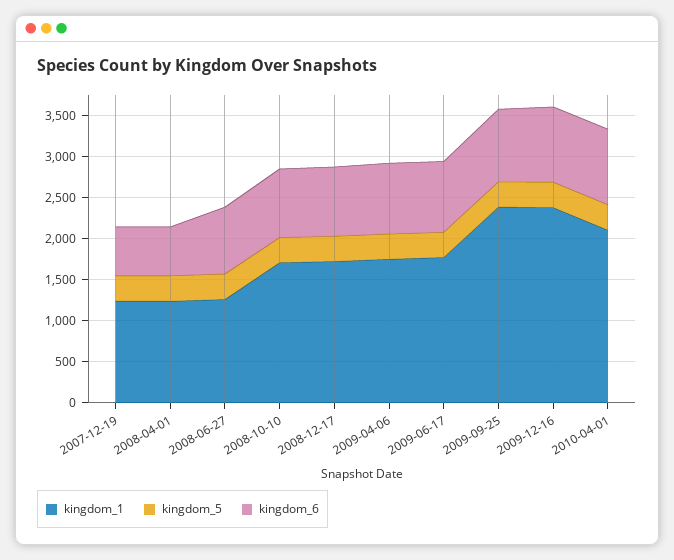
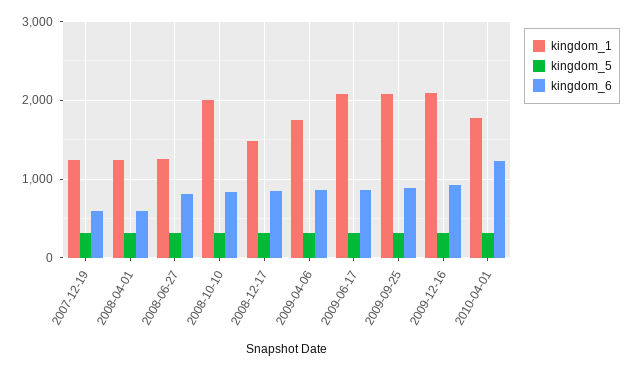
  {
    "kingdom_1": {
      "2007-12-19": 1200,
      "2008-04-01": 1200,
      "2008-06-27": 1300,
-     "2008-10-10": 1700,
+     "2008-10-10": 2000,
-     "2008-12-17": 1700,
+     "2008-12-17": 1500,
      "2009-04-06": 1700,
-     "2009-06-17": 1800,
+     "2009-06-17": 2100,
-     "2009-09-25": 2400,
+     "2009-09-25": 2100,
-     "2009-12-16": 2400,
+     "2009-12-16": 2100,
-     "2010-04-01": 2100
+     "2010-04-01": 1800
    },
    "kingdom_5": {
      "2007-12-19": 300,
      "2008-04-01": 300,
      "2008-06-27": 300,
      "2008-10-10": 300,
      "2008-12-17": 300,
      "2009-04-06": 300,
      "2009-06-17": 300,
      "2009-09-25": 300,
      "2009-12-16": 300,
      "2010-04-01": 300
    },
    "kingdom_6": {
      "2007-12-19": 600,
      "2008-04-01": 600,
      "2008-06-27": 800,
      "2008-10-10": 800,
      "2008-12-17": 800,
      "2009-04-06": 900,
      "2009-06-17": 900,
      "2009-09-25": 900,
      "2009-12-16": 900,
-     "2010-04-01": 900
+     "2010-04-01": 1200
    }
  }

